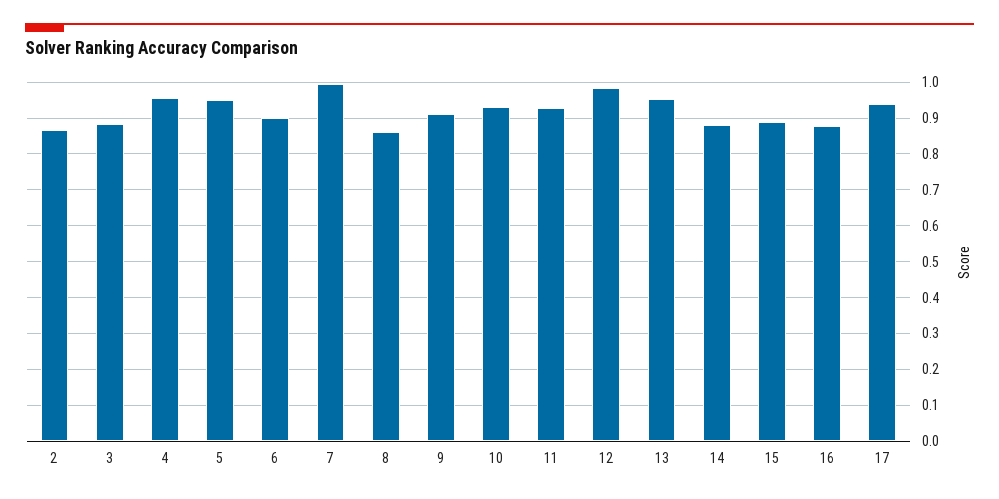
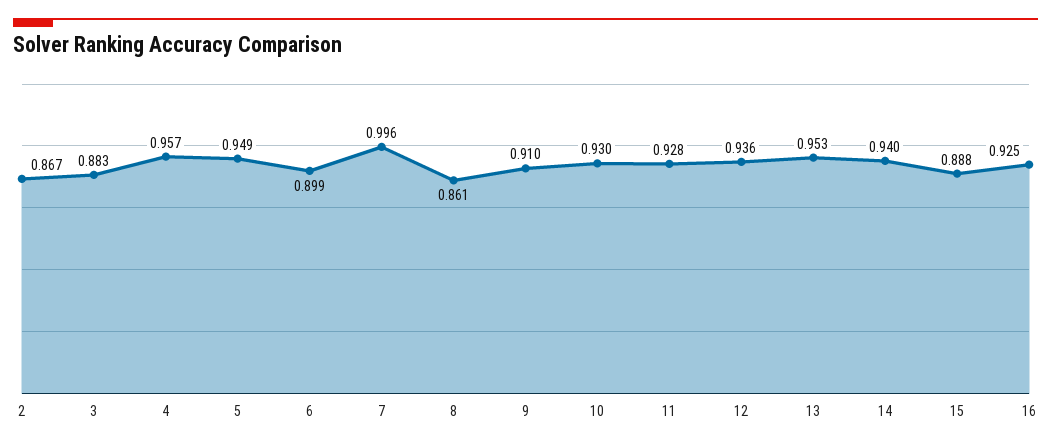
  {
    "2": 0.867,
    "3": 0.883,
    "4": 0.957,
    "5": 0.949,
    "6": 0.899,
    "7": 0.996,
    "8": 0.861,
    "9": 0.91,
    "10": 0.93,
    "11": 0.928,
-   "12": 0.98,
+   "12": 0.936,
    "13": 0.953,
-   "14": 0.88,
+   "14": 0.94,
    "15": 0.888,
-   "16": 0.88,
+   "16": 0.925
-   "17": 0.94
  }

